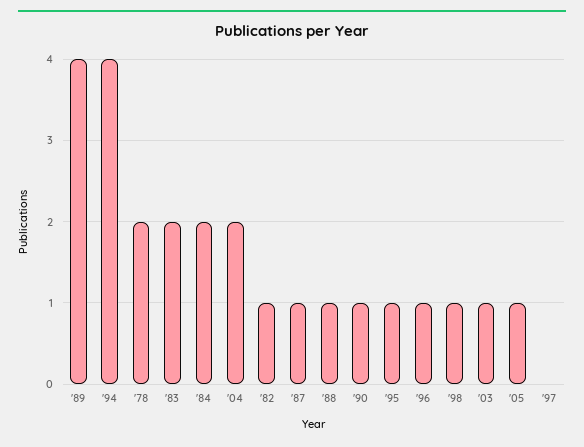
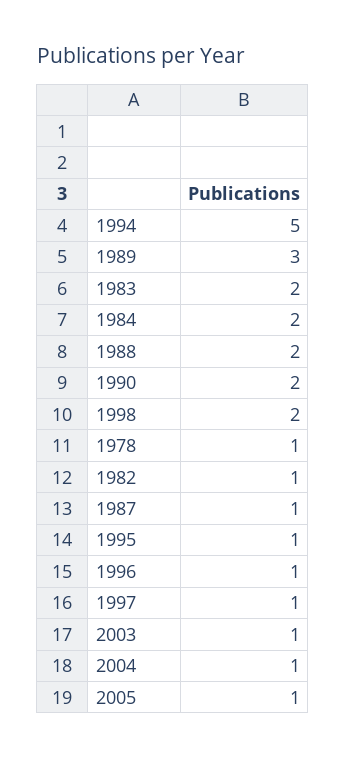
  {
-   "'89": 4,
+   "'89": 3,
-   "'94": 4,
+   "'94": 5,
-   "'78": 2,
+   "'78": 1,
    "'83": 2,
    "'84": 2,
-   "'04": 2,
+   "'04": 1,
    "'82": 1,
    "'87": 1,
-   "'88": 1,
+   "'88": 2,
-   "'90": 1,
+   "'90": 2,
    "'95": 1,
    "'96": 1,
-   "'98": 1,
+   "'98": 2,
    "'03": 1,
    "'05": 1,
-   "'97": 0
+   "'97": 1
  }

